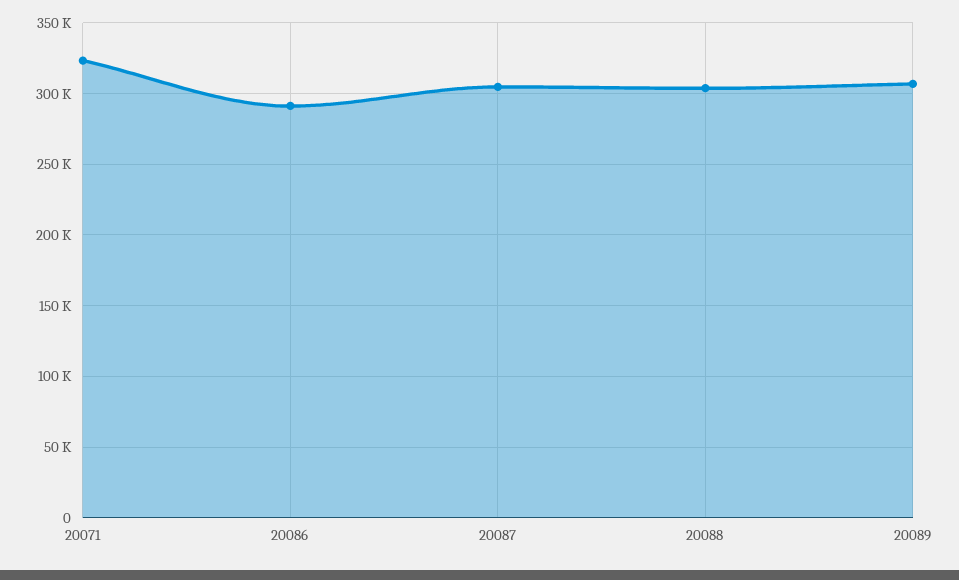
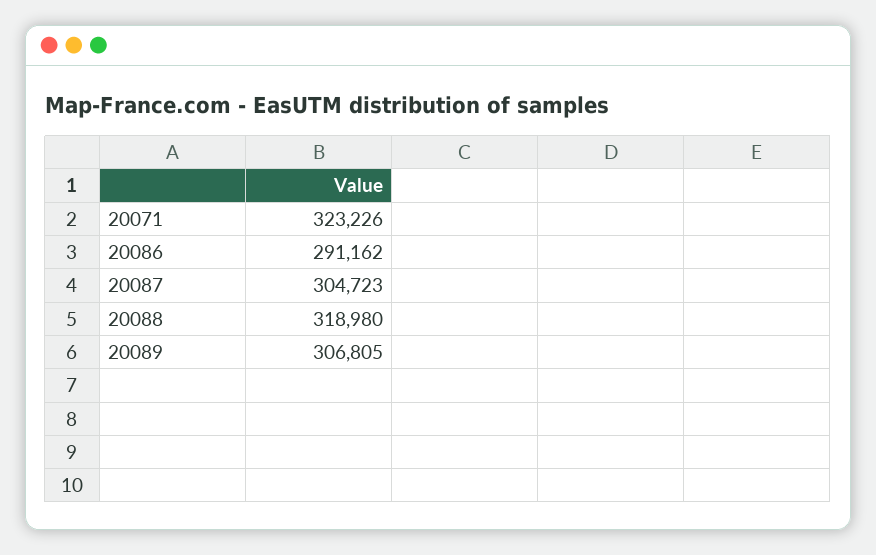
  {
    "20071": 323226,
    "20086": 291162,
    "20087": 304723,
-   "20088": 305000,
+   "20088": 318980,
    "20089": 306805
  }

